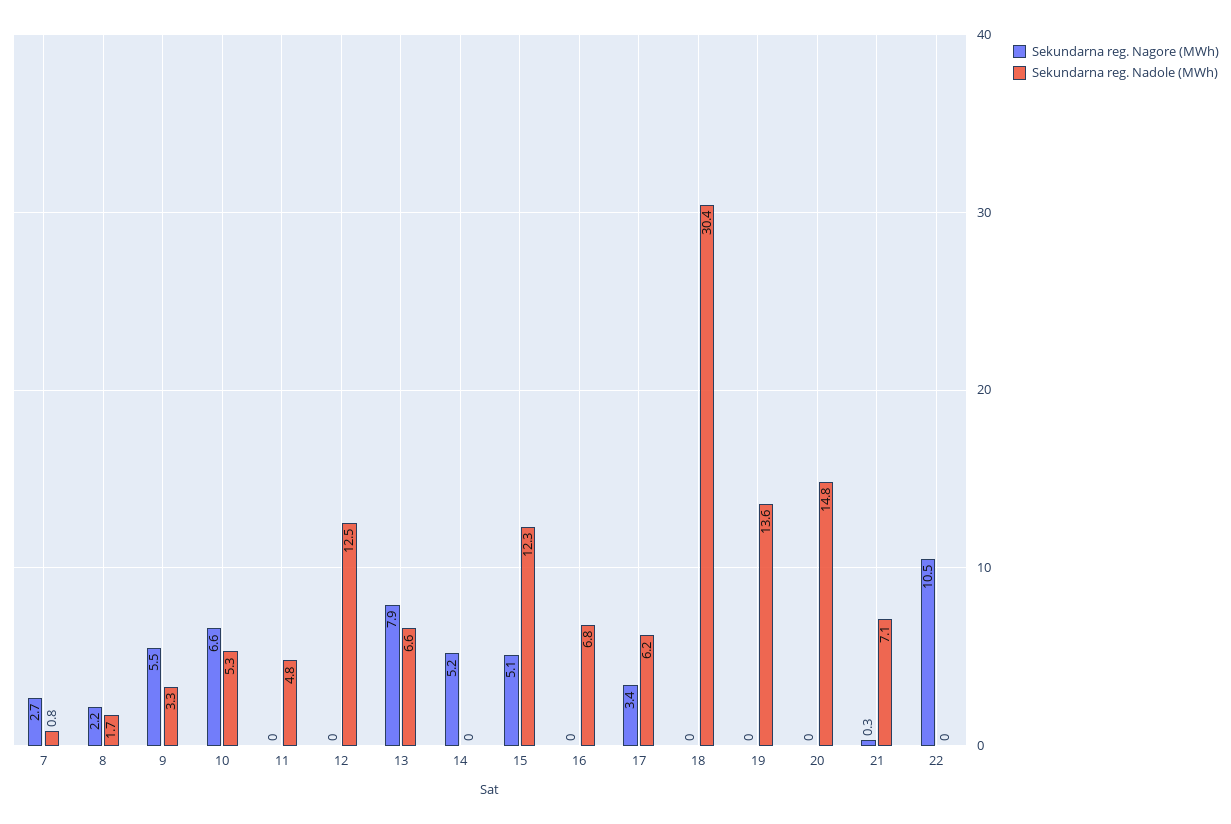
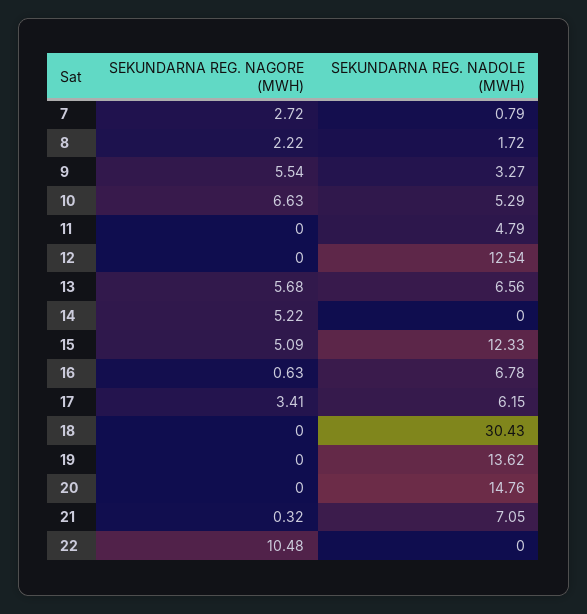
  {
    "Sekundarna reg. Nagore (MWh)": {
      "7": 2.72,
      "8": 2.22,
      "9": 5.54,
      "10": 6.63,
      "11": 0,
      "12": 0,
-     "13": 7.9,
+     "13": 5.68,
      "14": 5.22,
      "15": 5.09,
-     "16": 0,
+     "16": 0.63,
      "17": 3.41,
      "18": 0,
      "19": 0,
      "20": 0,
      "21": 0.32,
      "22": 10.48
    },
    "Sekundarna reg. Nadole (MWh)": {
      "7": 0.79,
      "8": 1.72,
      "9": 3.27,
      "10": 5.29,
      "11": 4.79,
      "12": 12.54,
      "13": 6.56,
      "14": 0,
      "15": 12.33,
      "16": 6.78,
      "17": 6.15,
      "18": 30.43,
      "19": 13.62,
      "20": 14.76,
      "21": 7.05,
      "22": 0
    }
  }

